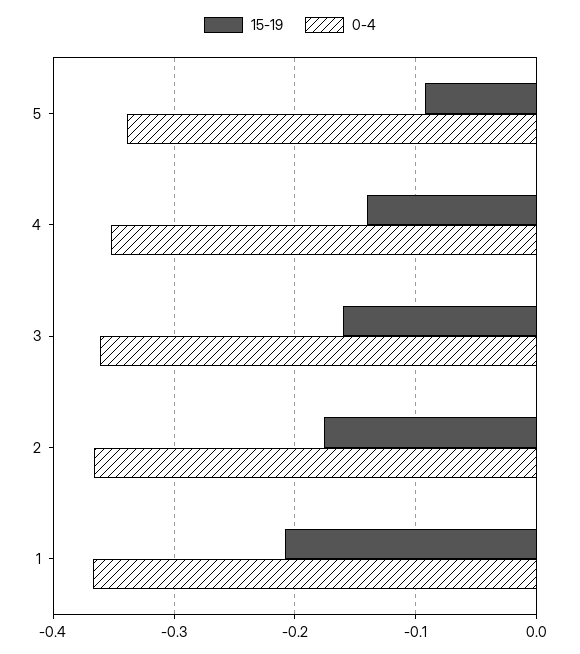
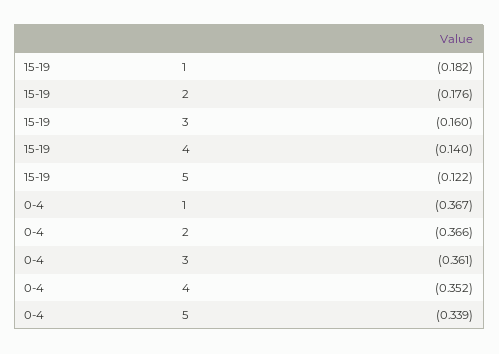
  {
    "15-19": {
-     "5": -0.09,
+     "5": -0.122,
      "4": -0.14,
      "3": -0.16,
      "2": -0.176,
-     "1": -0.21
+     "1": -0.182
    },
    "0-4": {
      "5": -0.339,
      "4": -0.352,
      "3": -0.361,
      "2": -0.366,
      "1": -0.367
    }
  }

